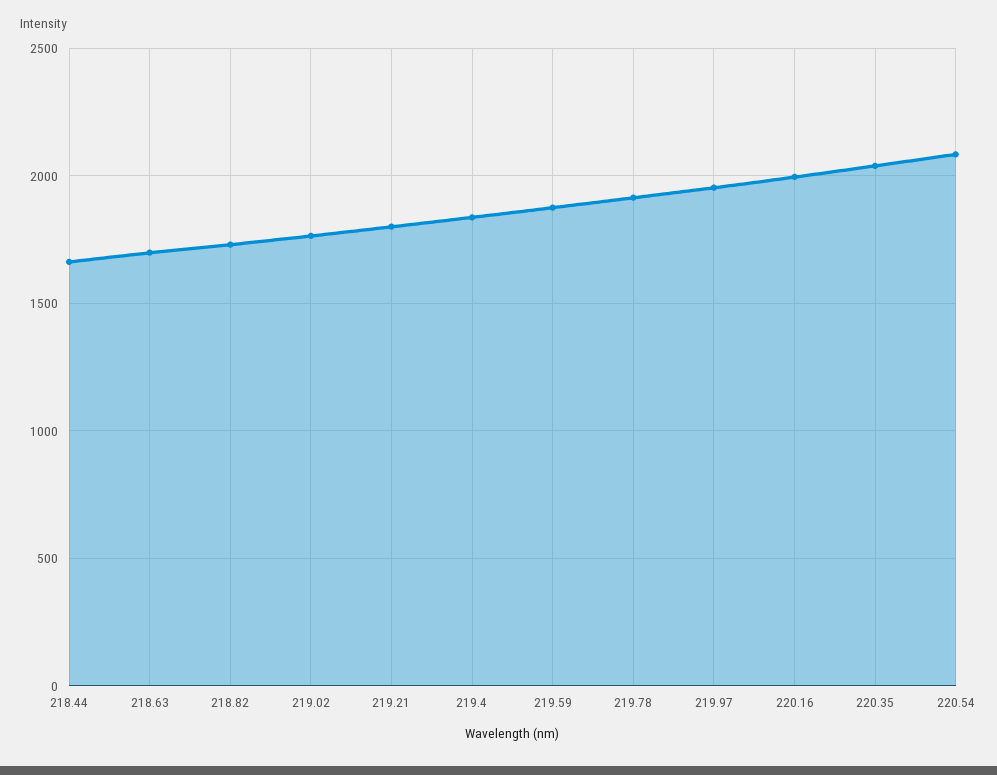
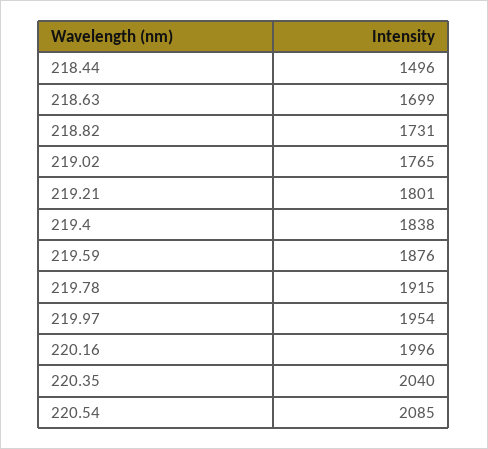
  {
-   "218.44": 1650,
+   "218.44": 1496,
    "218.63": 1699,
    "218.82": 1731,
    "219.02": 1765,
    "219.21": 1801,
    "219.4": 1838,
    "219.59": 1876,
    "219.78": 1915,
    "219.97": 1954,
    "220.16": 1996,
    "220.35": 2040,
    "220.54": 2085
  }

